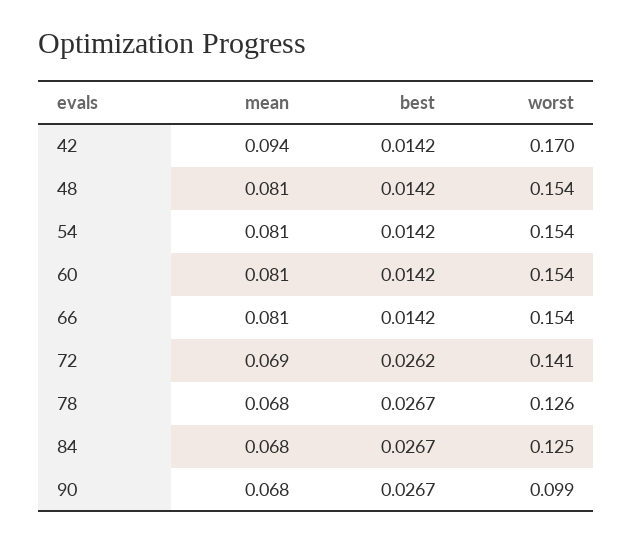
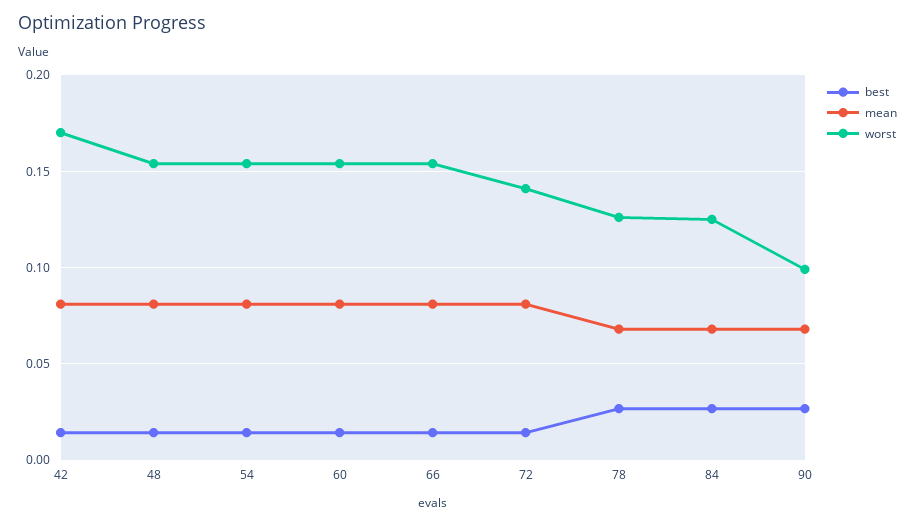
  {
    "mean": {
-     "42": 0.094,
+     "42": 0.08,
      "48": 0.081,
      "54": 0.081,
      "60": 0.081,
      "66": 0.081,
-     "72": 0.069,
+     "72": 0.08,
      "78": 0.068,
      "84": 0.068,
      "90": 0.068
    },
    "best": {
      "42": 0.0142,
      "48": 0.0142,
      "54": 0.0142,
      "60": 0.0142,
      "66": 0.0142,
-     "72": 0.0262,
+     "72": 0.015,
      "78": 0.0267,
      "84": 0.0267,
      "90": 0.0267
    },
    "worst": {
      "42": 0.17,
      "48": 0.154,
      "54": 0.154,
      "60": 0.154,
      "66": 0.154,
      "72": 0.141,
      "78": 0.126,
      "84": 0.125,
      "90": 0.099
    }
  }

